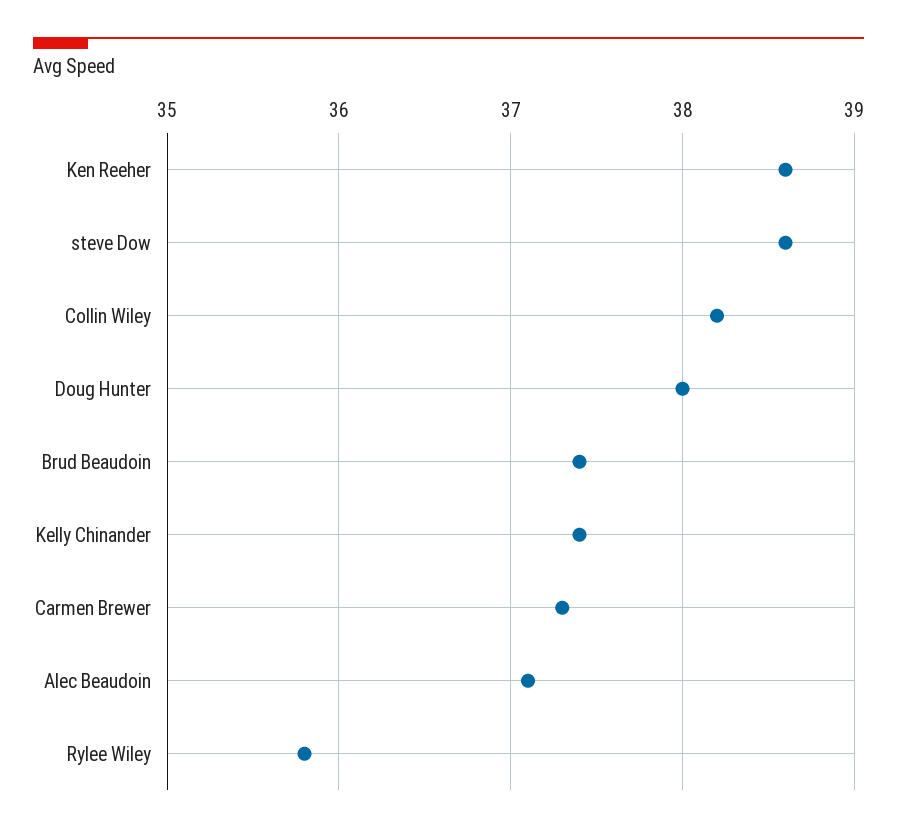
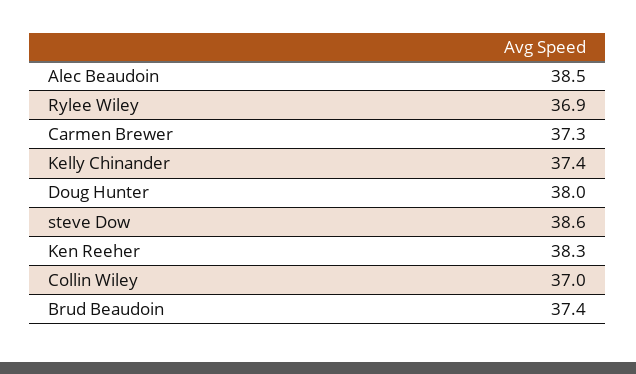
  {
-   "Ken Reeher": 38.6,
+   "Ken Reeher": 38.3,
    "steve Dow": 38.6,
-   "Collin Wiley": 38.2,
+   "Collin Wiley": 37,
    "Doug Hunter": 38,
    "Brud Beaudoin": 37.4,
    "Kelly Chinander": 37.4,
    "Carmen Brewer": 37.3,
-   "Alec Beaudoin": 37.1,
+   "Alec Beaudoin": 38.5,
-   "Rylee Wiley": 35.8
+   "Rylee Wiley": 36.9
  }

